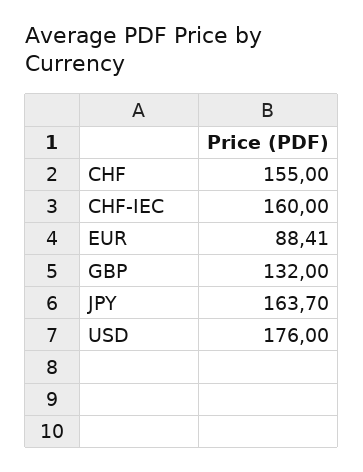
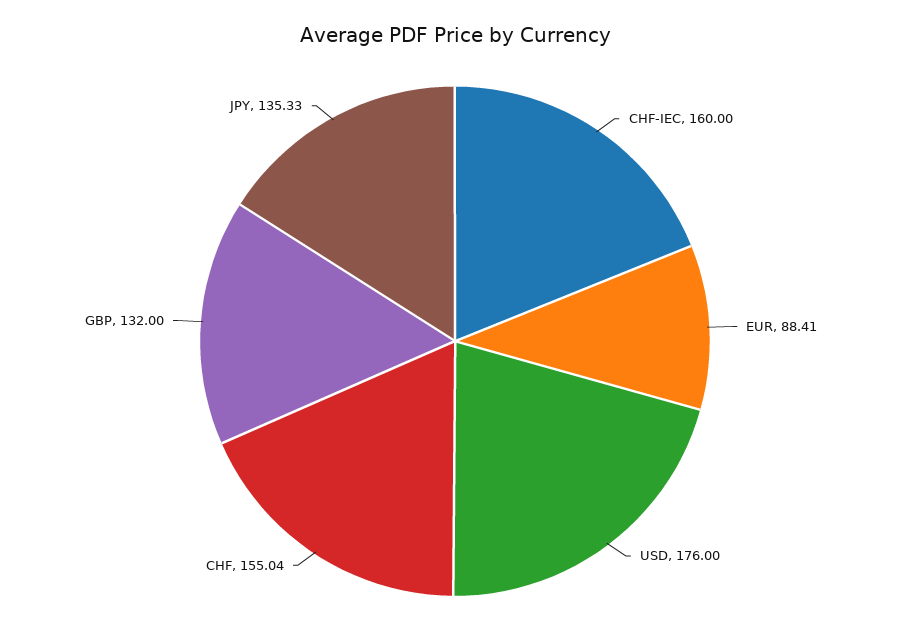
  {
-   "CHF": 155,
+   "CHF": 155.04,
    "CHF-IEC": 160,
    "EUR": 88.41,
    "GBP": 132,
-   "JPY": 163.7,
+   "JPY": 135.33,
    "USD": 176
  }

